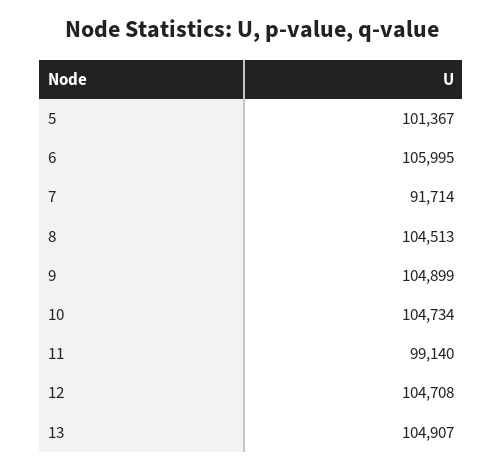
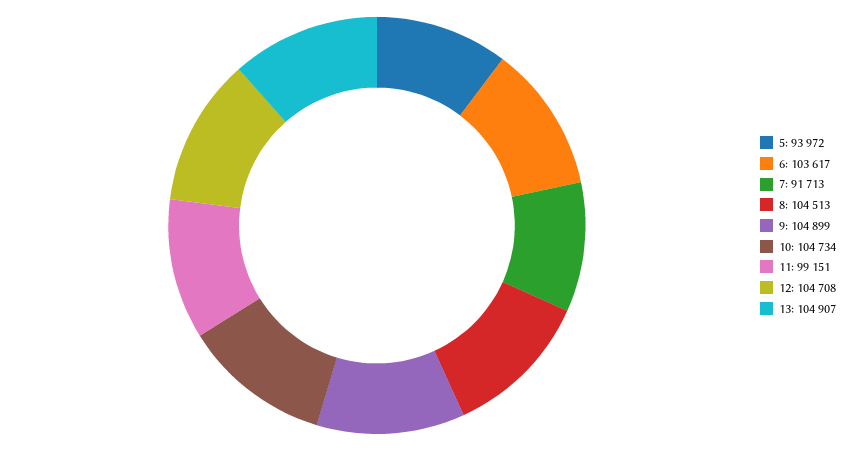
  {
-   "5": 101367,
+   "5": 93972,
-   "6": 105995,
+   "6": 103617,
-   "7": 91714,
+   "7": 91713,
    "8": 104513,
    "9": 104899,
    "10": 104734,
-   "11": 99140,
+   "11": 99151,
    "12": 104708,
    "13": 104907
  }

